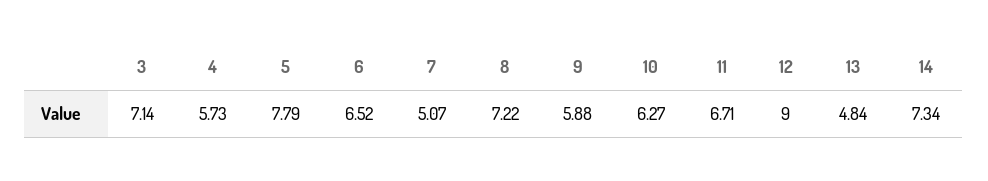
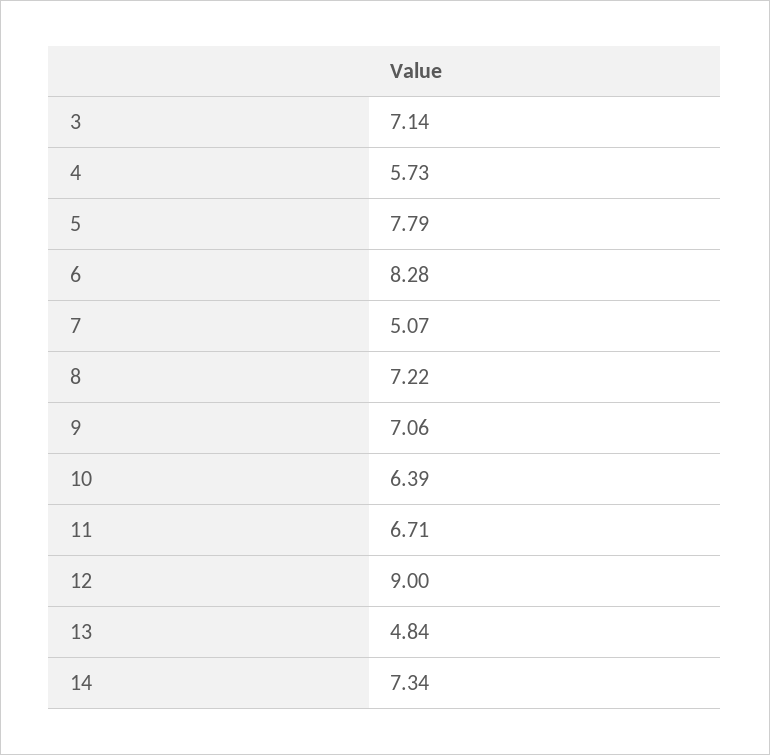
  {
    "3": 7.14,
    "4": 5.73,
    "5": 7.79,
-   "6": 6.52,
+   "6": 8.28,
    "7": 5.07,
    "8": 7.22,
-   "9": 5.88,
+   "9": 7.06,
-   "10": 6.27,
+   "10": 6.39,
    "11": 6.71,
    "12": 9,
    "13": 4.84,
    "14": 7.34
  }

